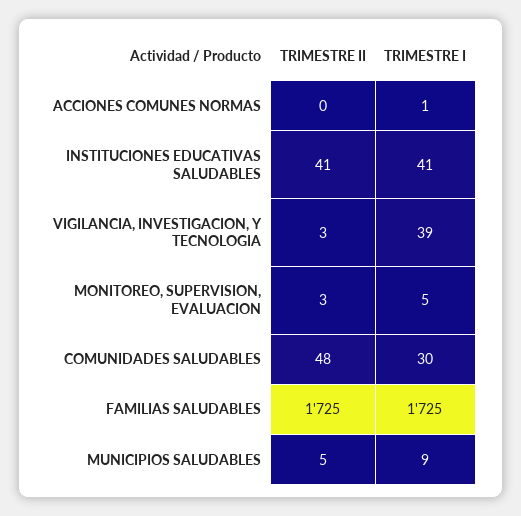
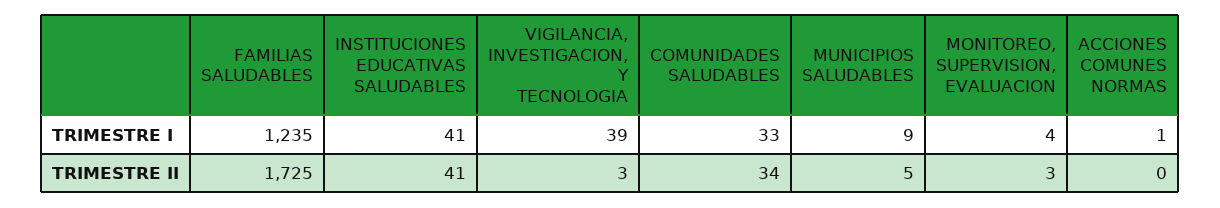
  {
    "TRIMESTRE II": {
      "ACCIONES COMUNES NORMAS": 0,
      "INSTITUCIONES EDUCATIVAS SALUDABLES": 41,
      "VIGILANCIA, INVESTIGACION, Y TECNOLOGIA": 3,
      "MONITOREO, SUPERVISION, EVALUACION": 3,
-     "COMUNIDADES SALUDABLES": 48,
+     "COMUNIDADES SALUDABLES": 34,
      "FAMILIAS SALUDABLES": 1725,
      "MUNICIPIOS SALUDABLES": 5
    },
    "TRIMESTRE I": {
      "ACCIONES COMUNES NORMAS": 1,
      "INSTITUCIONES EDUCATIVAS SALUDABLES": 41,
      "VIGILANCIA, INVESTIGACION, Y TECNOLOGIA": 39,
-     "MONITOREO, SUPERVISION, EVALUACION": 5,
+     "MONITOREO, SUPERVISION, EVALUACION": 4,
-     "COMUNIDADES SALUDABLES": 30,
+     "COMUNIDADES SALUDABLES": 33,
-     "FAMILIAS SALUDABLES": 1725,
+     "FAMILIAS SALUDABLES": 1235,
      "MUNICIPIOS SALUDABLES": 9
    }
  }

